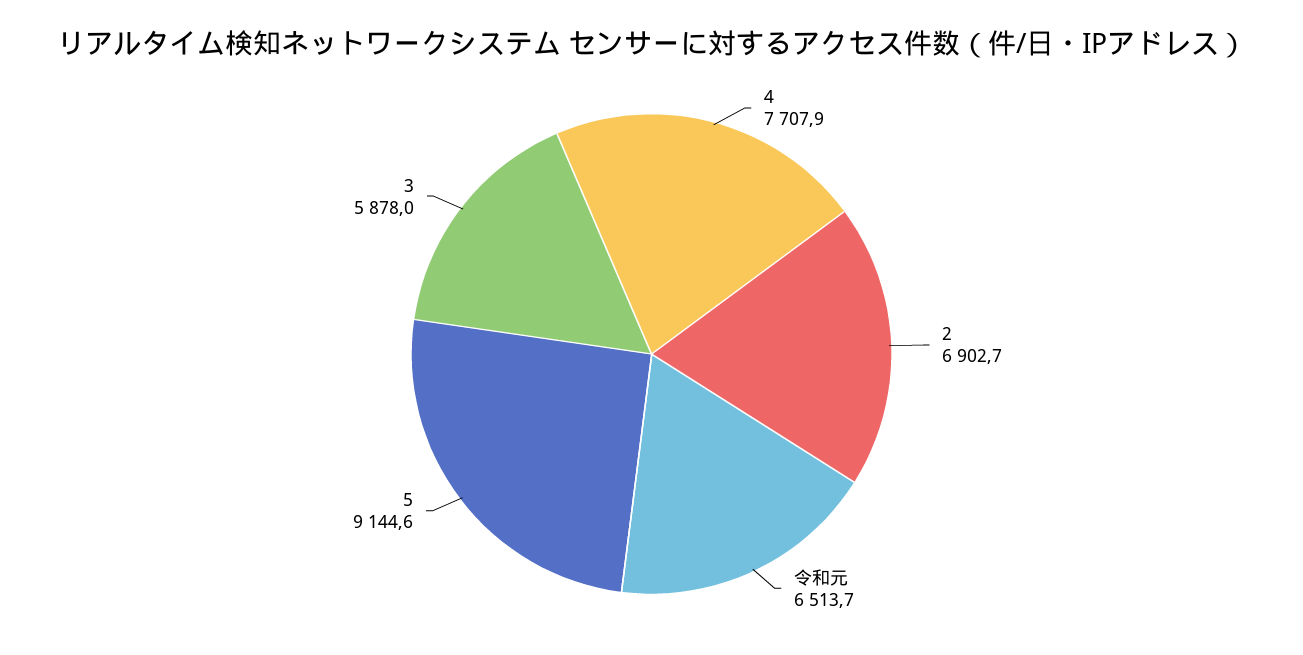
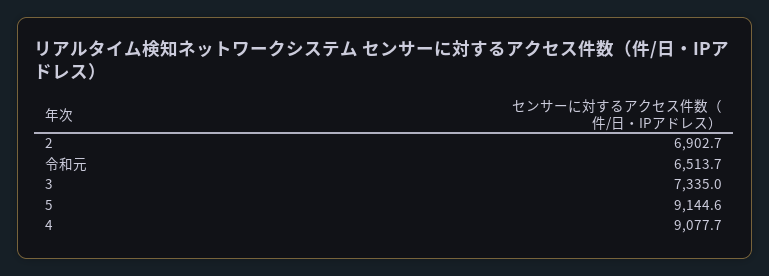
  {
-   "4": 7707.9,
+   "4": 9077.7,
    "2": 6902.7,
    "令和元": 6513.7,
    "5": 9144.6,
-   "3": 5878
+   "3": 7335
  }

